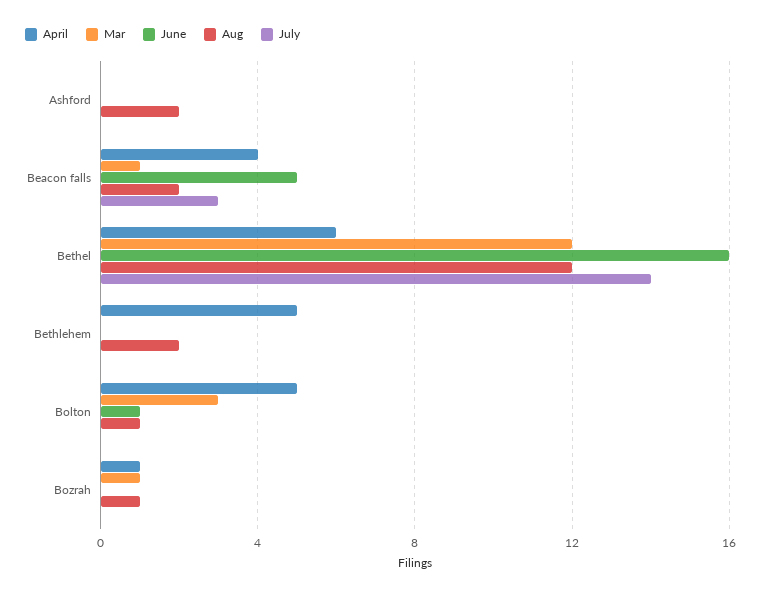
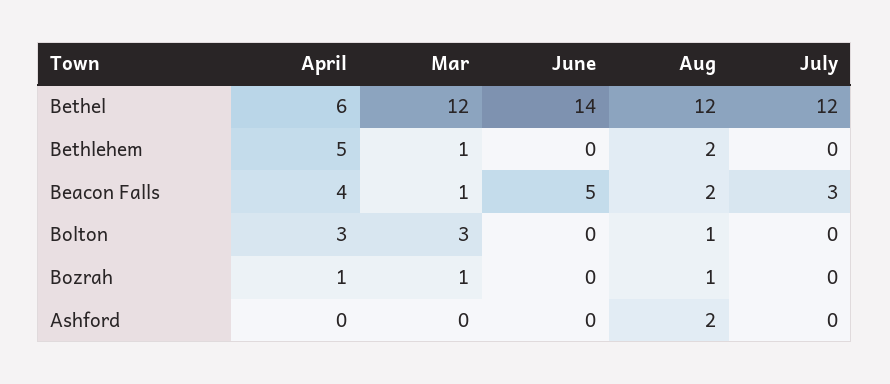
  {
    "April": {
      "Ashford": 0,
      "Beacon falls": 4,
      "Bethel": 6,
      "Bethlehem": 5,
-     "Bolton": 5,
+     "Bolton": 3,
      "Bozrah": 1
    },
    "Mar": {
      "Ashford": 0,
      "Beacon falls": 1,
      "Bethel": 12,
-     "Bethlehem": 0,
+     "Bethlehem": 1,
      "Bolton": 3,
      "Bozrah": 1
    },
    "June": {
      "Ashford": 0,
      "Beacon falls": 5,
-     "Bethel": 16,
+     "Bethel": 14,
      "Bethlehem": 0,
-     "Bolton": 1,
+     "Bolton": 0,
      "Bozrah": 0
    },
    "Aug": {
      "Ashford": 2,
      "Beacon falls": 2,
      "Bethel": 12,
      "Bethlehem": 2,
      "Bolton": 1,
      "Bozrah": 1
    },
    "July": {
      "Ashford": 0,
      "Beacon falls": 3,
-     "Bethel": 14,
+     "Bethel": 12,
      "Bethlehem": 0,
      "Bolton": 0,
      "Bozrah": 0
    }
  }

